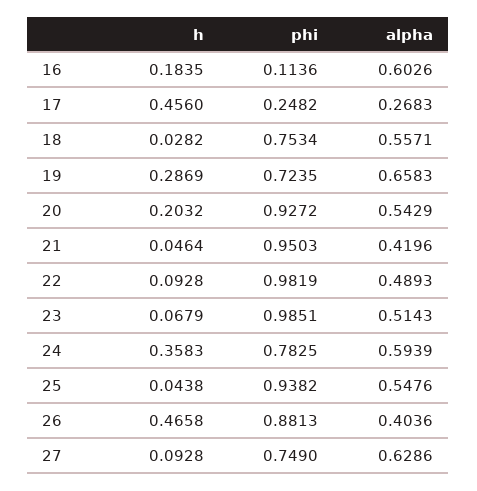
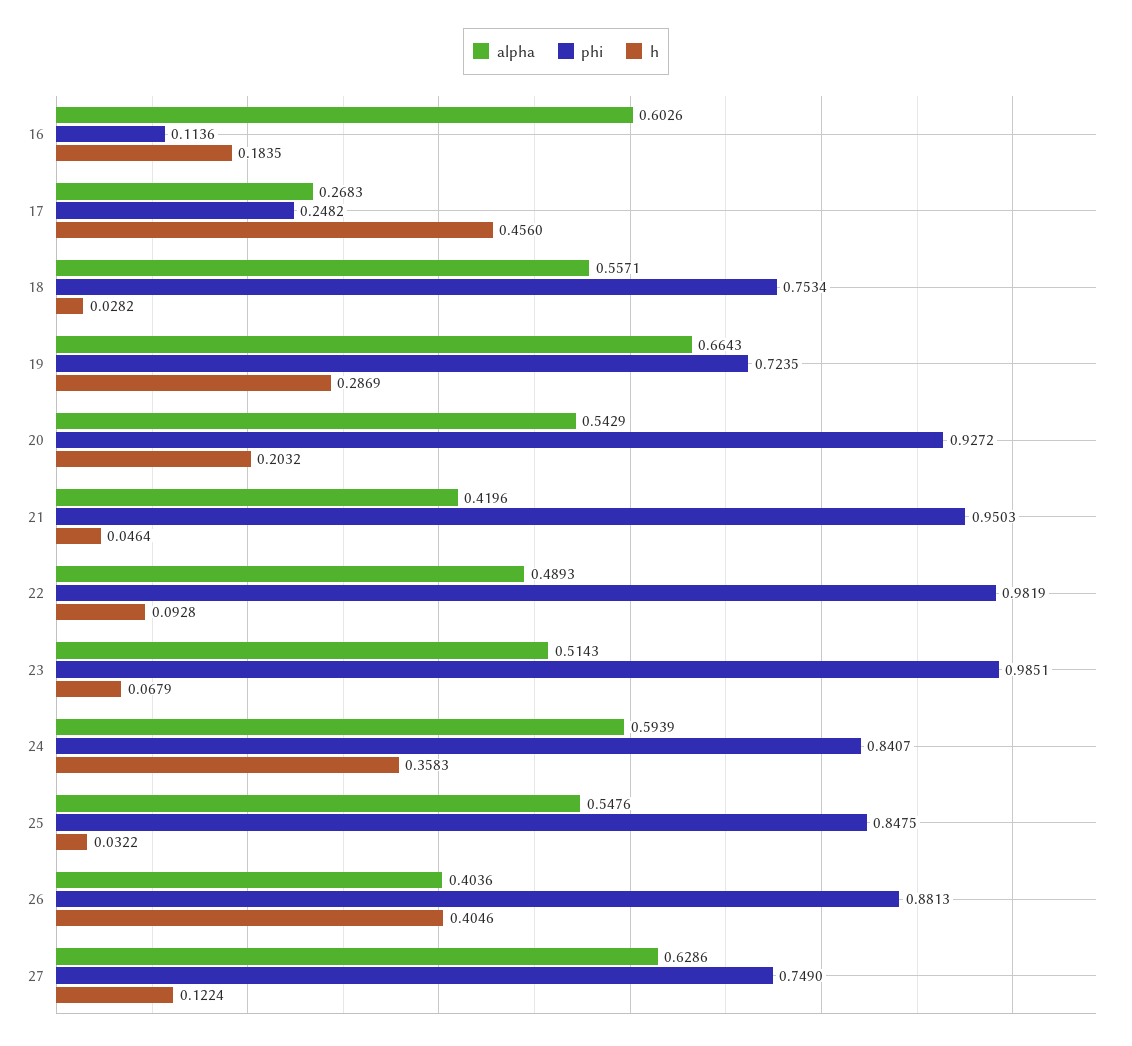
  {
    "h": {
      "16": 0.1835,
      "17": 0.456,
      "18": 0.0282,
      "19": 0.2869,
      "20": 0.2032,
      "21": 0.0464,
      "22": 0.0928,
      "23": 0.0679,
      "24": 0.3583,
-     "25": 0.0438,
+     "25": 0.0322,
-     "26": 0.4658,
+     "26": 0.4046,
-     "27": 0.0928
+     "27": 0.1224
    },
    "phi": {
      "16": 0.1136,
      "17": 0.2482,
      "18": 0.7534,
      "19": 0.7235,
      "20": 0.9272,
      "21": 0.9503,
      "22": 0.9819,
      "23": 0.9851,
-     "24": 0.7825,
+     "24": 0.8407,
-     "25": 0.9382,
+     "25": 0.8475,
      "26": 0.8813,
      "27": 0.749
    },
    "alpha": {
      "16": 0.6026,
      "17": 0.2683,
      "18": 0.5571,
-     "19": 0.6583,
+     "19": 0.6643,
      "20": 0.5429,
      "21": 0.4196,
      "22": 0.4893,
      "23": 0.5143,
      "24": 0.5939,
      "25": 0.5476,
      "26": 0.4036,
      "27": 0.6286
    }
  }

